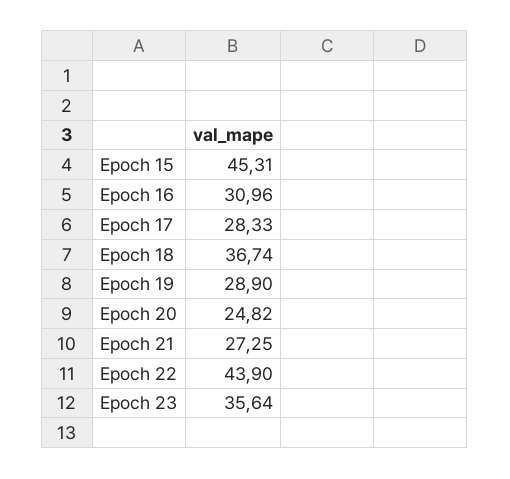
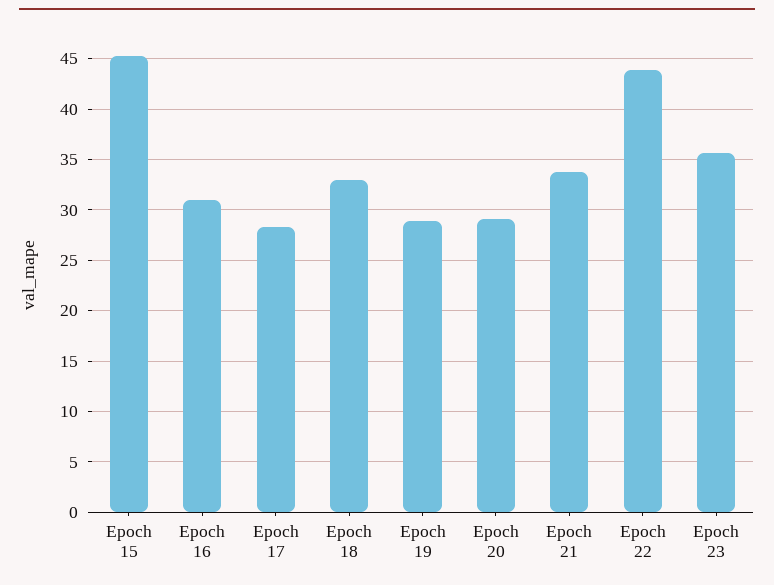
  {
    "Epoch 15": 45.31,
    "Epoch 16": 30.96,
    "Epoch 17": 28.33,
-   "Epoch 18": 36.74,
+   "Epoch 18": 33,
    "Epoch 19": 28.9,
-   "Epoch 20": 24.82,
+   "Epoch 20": 29,
-   "Epoch 21": 27.25,
+   "Epoch 21": 34,
    "Epoch 22": 43.9,
    "Epoch 23": 35.64
  }

